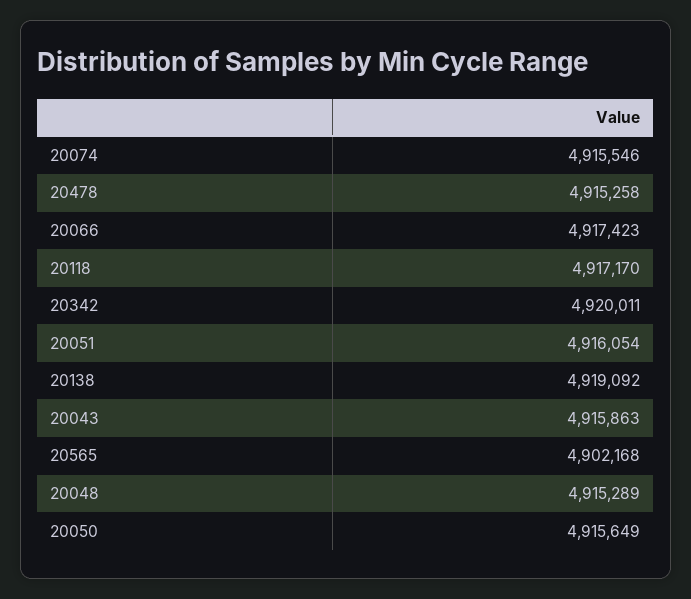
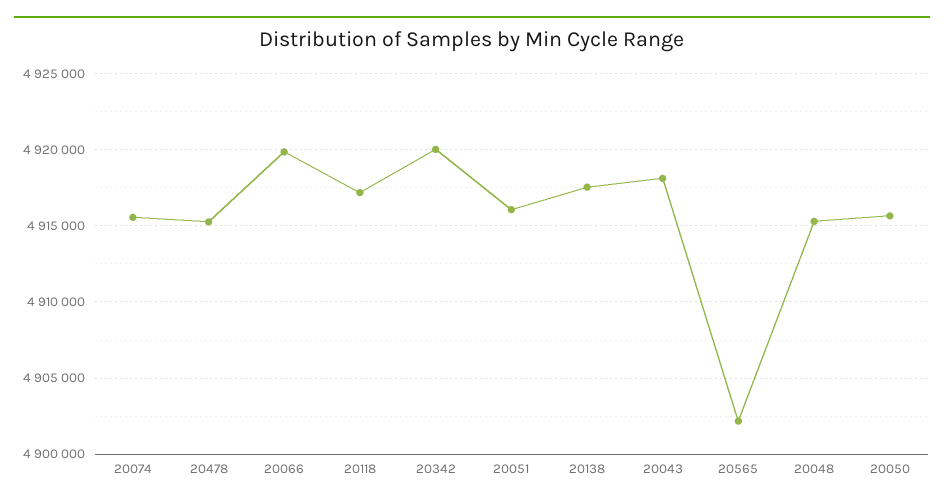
  {
    "20074": 4915546,
    "20478": 4915258,
-   "20066": 4917423,
+   "20066": 4920000,
    "20118": 4917170,
    "20342": 4920011,
    "20051": 4916054,
-   "20138": 4919092,
+   "20138": 4917500,
-   "20043": 4915863,
+   "20043": 4918000,
    "20565": 4902168,
    "20048": 4915289,
    "20050": 4915649
  }

